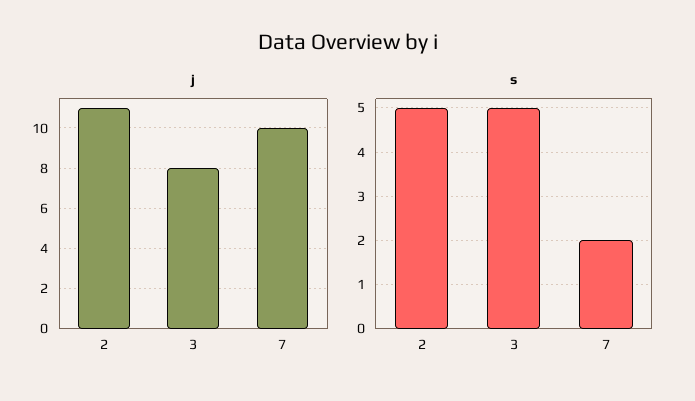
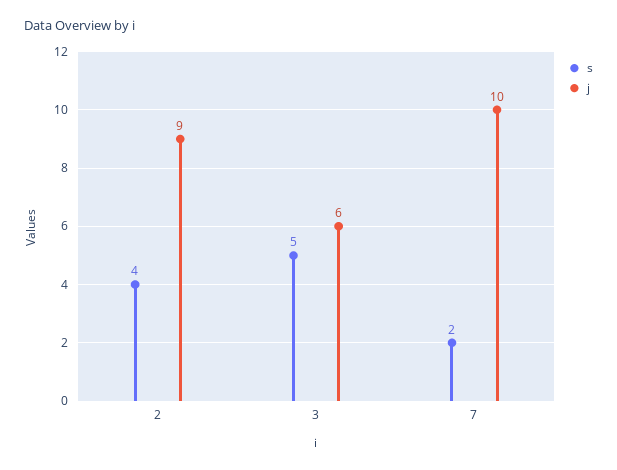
  {
    "j": {
-     "2": 11,
+     "2": 9,
-     "3": 8,
+     "3": 6,
      "7": 10
    },
    "s": {
-     "2": 5,
+     "2": 4,
      "3": 5,
      "7": 2
    }
  }

